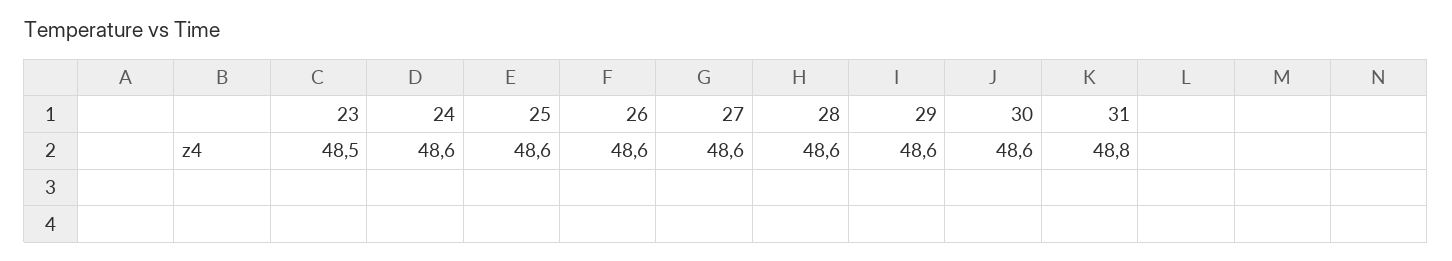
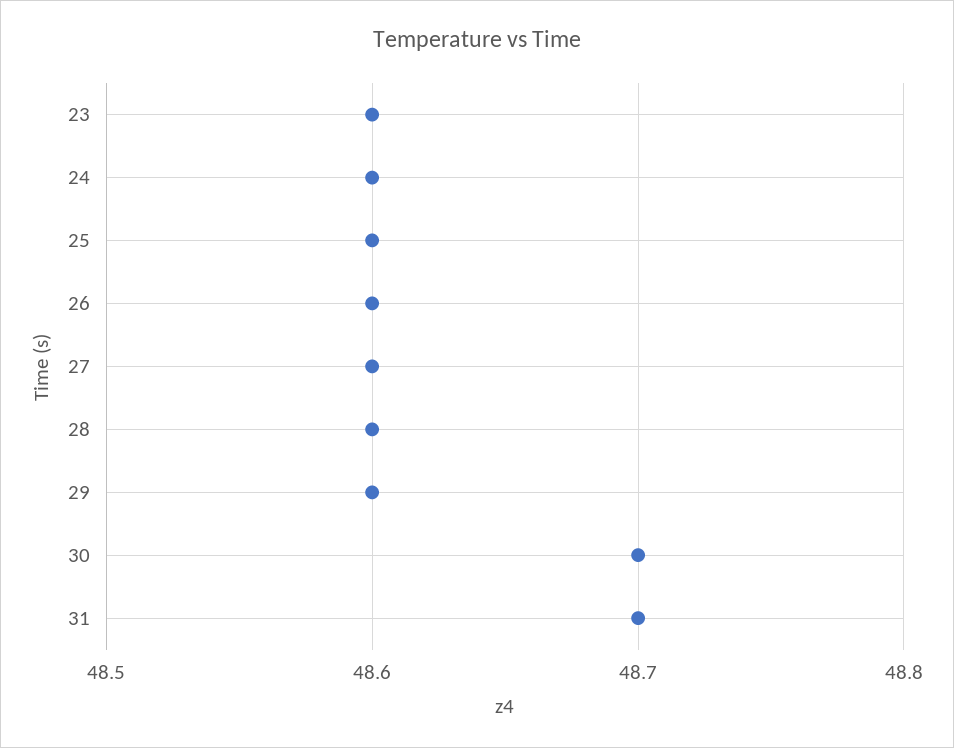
  {
-   "23": 48.5,
+   "23": 48.6,
    "24": 48.6,
    "25": 48.6,
    "26": 48.6,
    "27": 48.6,
    "28": 48.6,
    "29": 48.6,
-   "30": 48.6,
+   "30": 48.7,
-   "31": 48.8
+   "31": 48.7
  }

